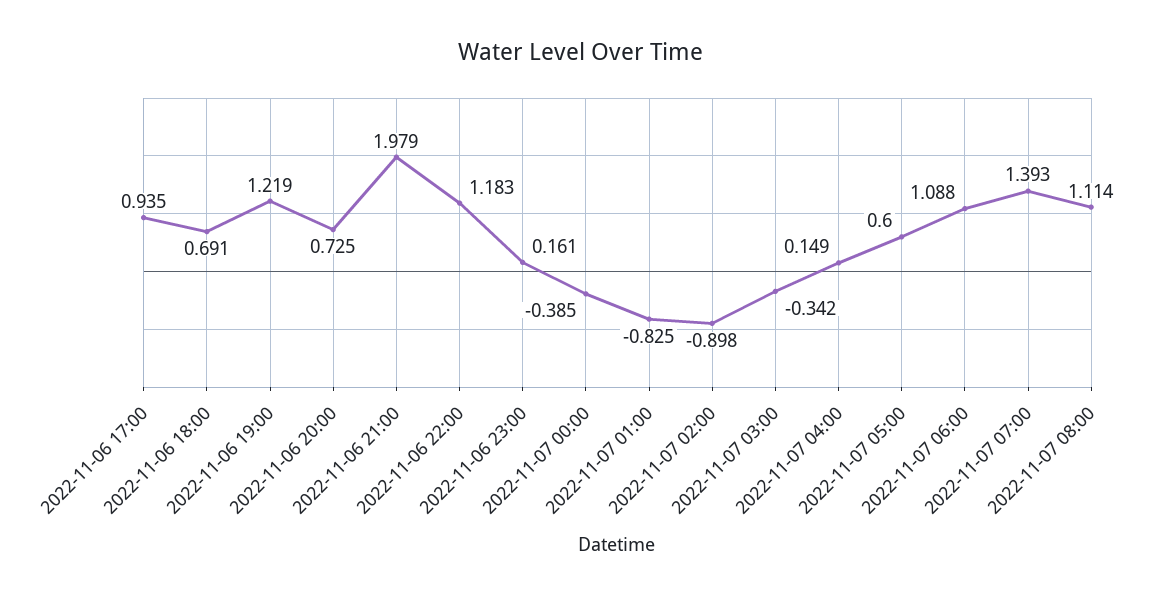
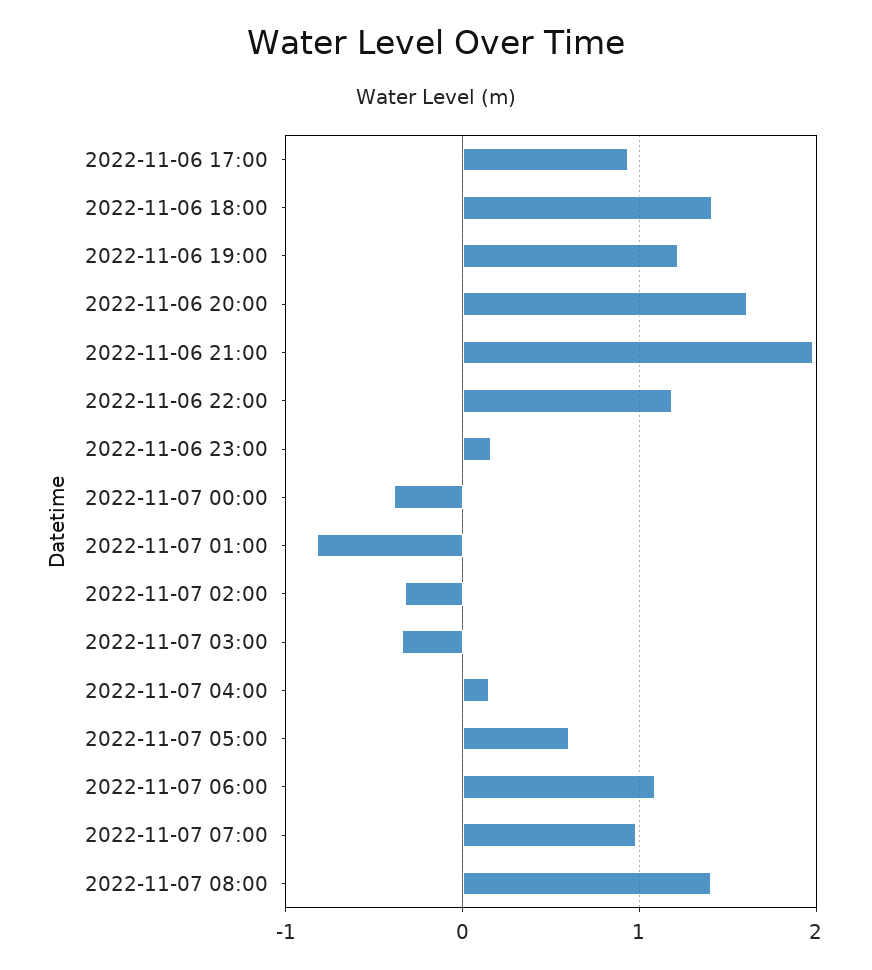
  {
    "2022-11-06 17:00": 0.935,
-   "2022-11-06 18:00": 0.691,
+   "2022-11-06 18:00": 1.4,
    "2022-11-06 19:00": 1.219,
-   "2022-11-06 20:00": 0.725,
+   "2022-11-06 20:00": 1.6,
    "2022-11-06 21:00": 1.979,
    "2022-11-06 22:00": 1.183,
    "2022-11-06 23:00": 0.161,
    "2022-11-07 00:00": -0.385,
    "2022-11-07 01:00": -0.825,
-   "2022-11-07 02:00": -0.898,
+   "2022-11-07 02:00": -0.3,
    "2022-11-07 03:00": -0.342,
    "2022-11-07 04:00": 0.149,
    "2022-11-07 05:00": 0.6,
    "2022-11-07 06:00": 1.088,
-   "2022-11-07 07:00": 1.393,
+   "2022-11-07 07:00": 1,
-   "2022-11-07 08:00": 1.114
+   "2022-11-07 08:00": 1.4
  }

